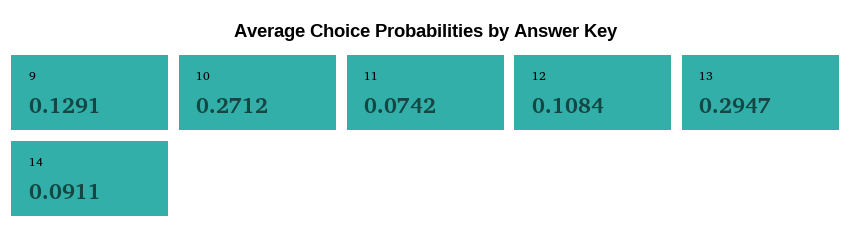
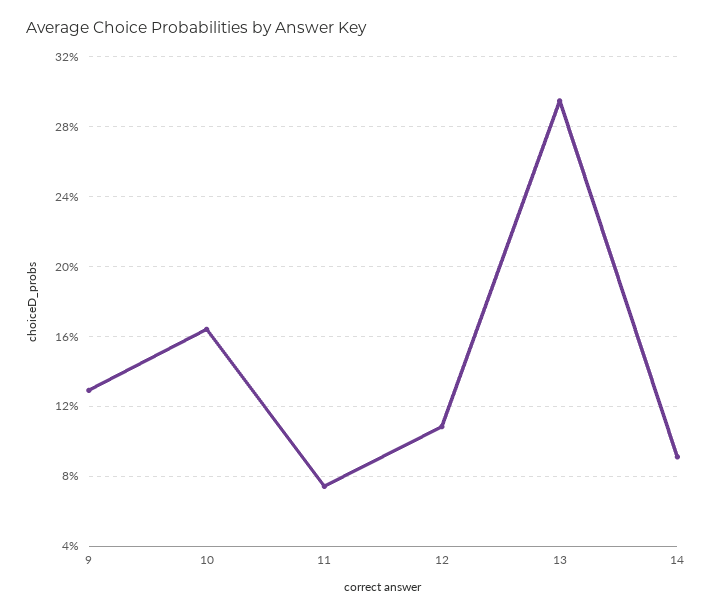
  {
    "9": 0.1291,
-   "10": 0.2712,
+   "10": 0.165,
    "11": 0.0742,
    "12": 0.1084,
    "13": 0.2947,
    "14": 0.0911
  }

